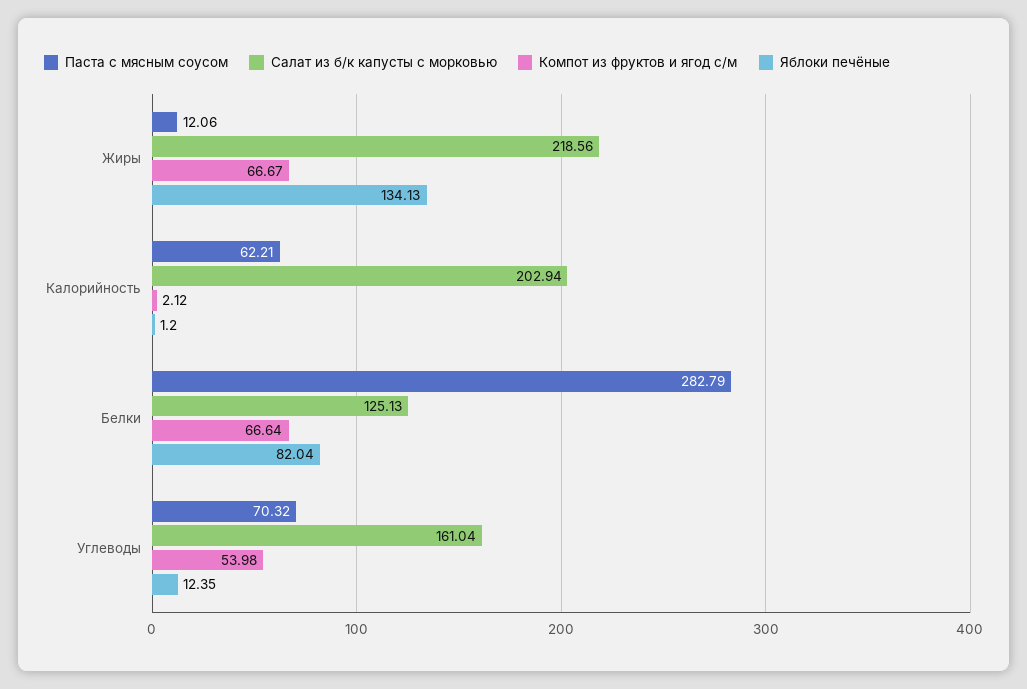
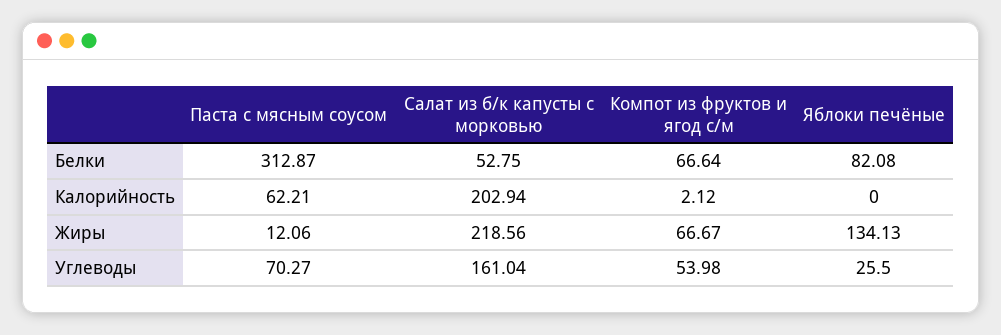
  {
    "Паста с мясным соусом": {
      "Жиры": 12.06,
      "Калорийность": 62.21,
-     "Белки": 282.79,
+     "Белки": 312.87,
-     "Углеводы": 70.32
+     "Углеводы": 70.27
    },
    "Салат из б/к капусты с морковью": {
      "Жиры": 218.56,
      "Калорийность": 202.94,
-     "Белки": 125.13,
+     "Белки": 52.75,
      "Углеводы": 161.04
    },
    "Компот из фруктов и ягод с/м": {
      "Жиры": 66.67,
      "Калорийность": 2.12,
      "Белки": 66.64,
      "Углеводы": 53.98
    },
    "Яблоки печёные": {
      "Жиры": 134.13,
-     "Калорийность": 1.2,
+     "Калорийность": 0,
-     "Белки": 82.04,
+     "Белки": 82.08,
-     "Углеводы": 12.35
+     "Углеводы": 25.5
    }
  }

